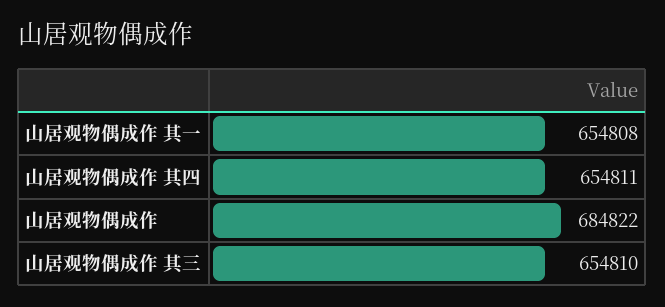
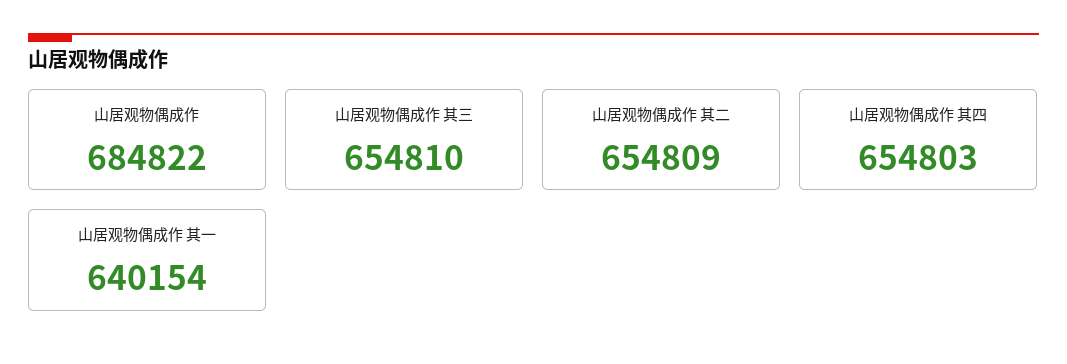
  {
-   "山居观物偶成作 其一": 654808,
+   "山居观物偶成作 其一": 640154,
-   "山居观物偶成作 其四": 654811,
+   "山居观物偶成作 其四": 654803,
    "山居观物偶成作": 684822,
-   "山居观物偶成作 其三": 654810
+   "山居观物偶成作 其三": 654810,
+   "山居观物偶成作 其二": 654809
  }

